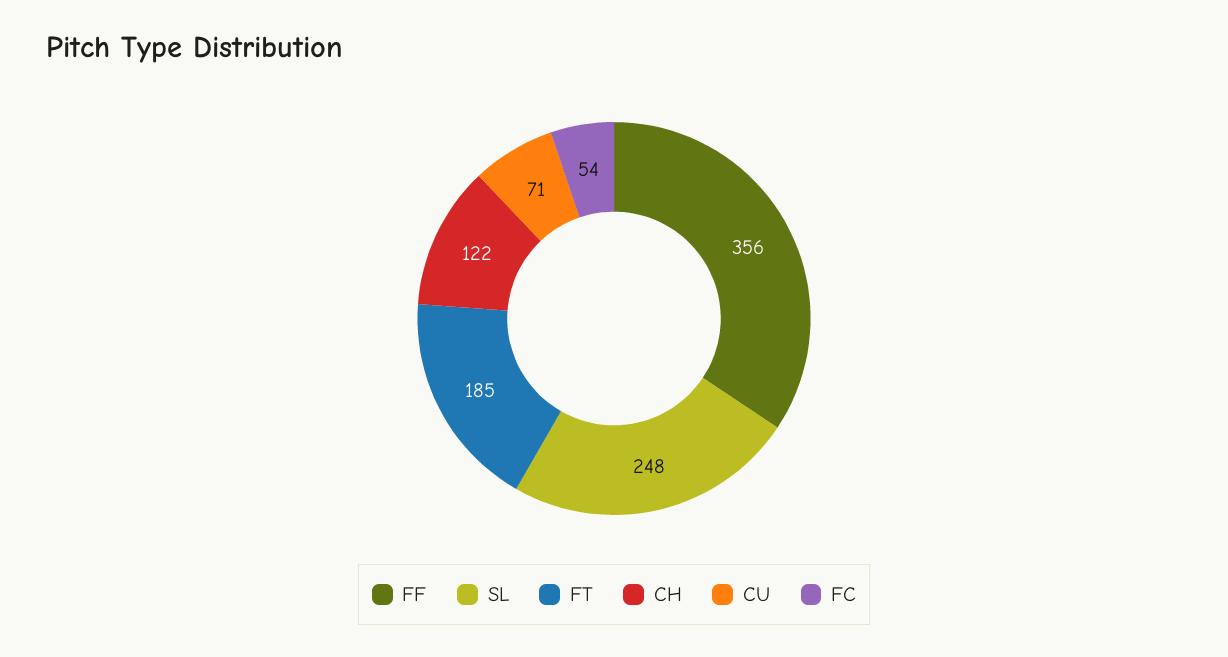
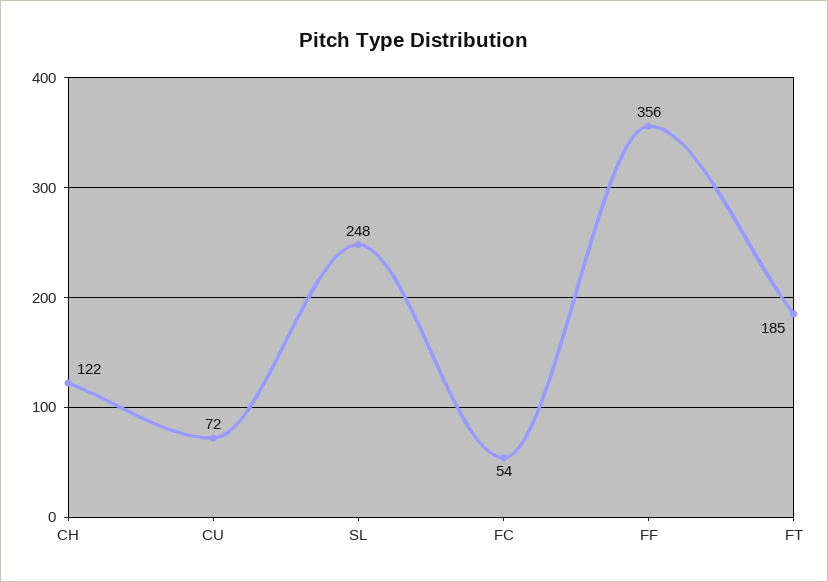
  {
    "FF": 356,
    "SL": 248,
    "FT": 185,
    "CH": 122,
-   "CU": 71,
+   "CU": 72,
    "FC": 54
  }

